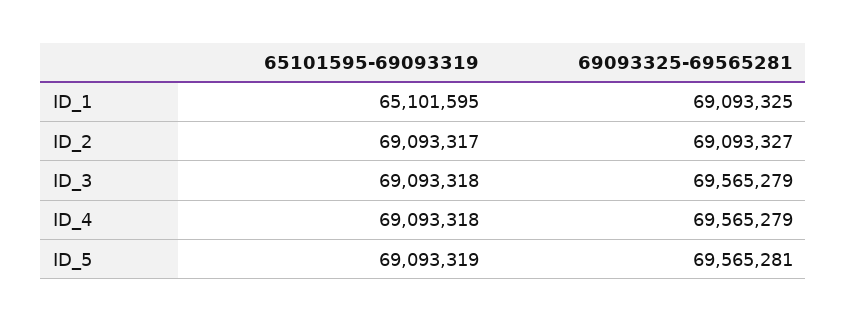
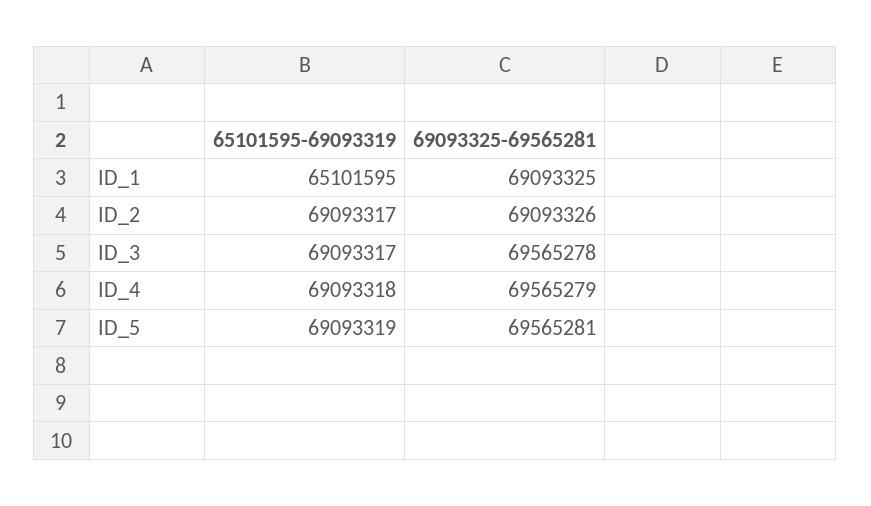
  {
    "65101595-69093319": {
      "ID_1": 65101595,
      "ID_2": 69093317,
-     "ID_3": 69093318,
+     "ID_3": 69093317,
      "ID_4": 69093318,
      "ID_5": 69093319
    },
    "69093325-69565281": {
      "ID_1": 69093325,
-     "ID_2": 69093327,
+     "ID_2": 69093326,
-     "ID_3": 69565279,
+     "ID_3": 69565278,
      "ID_4": 69565279,
      "ID_5": 69565281
    }
  }

